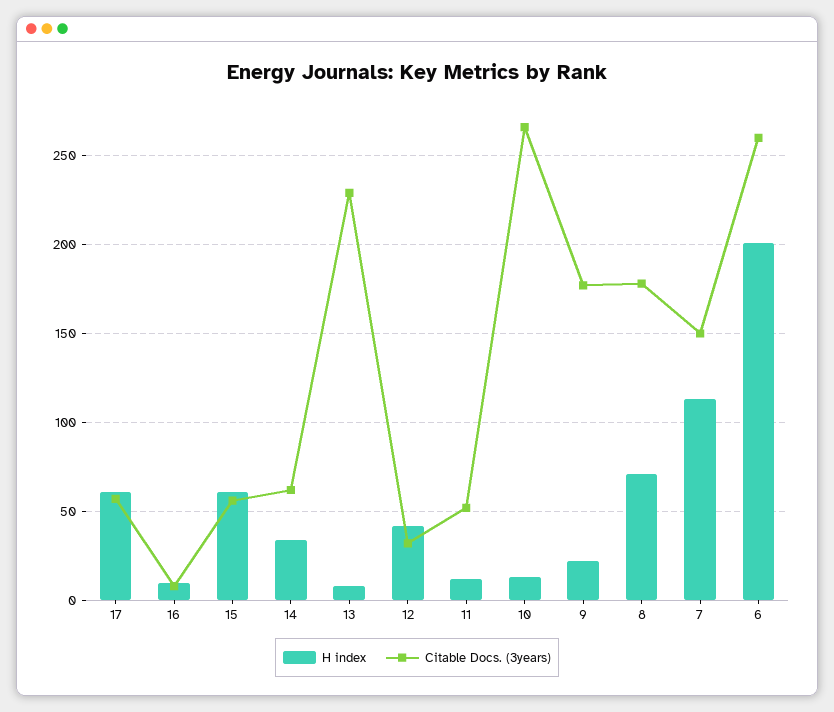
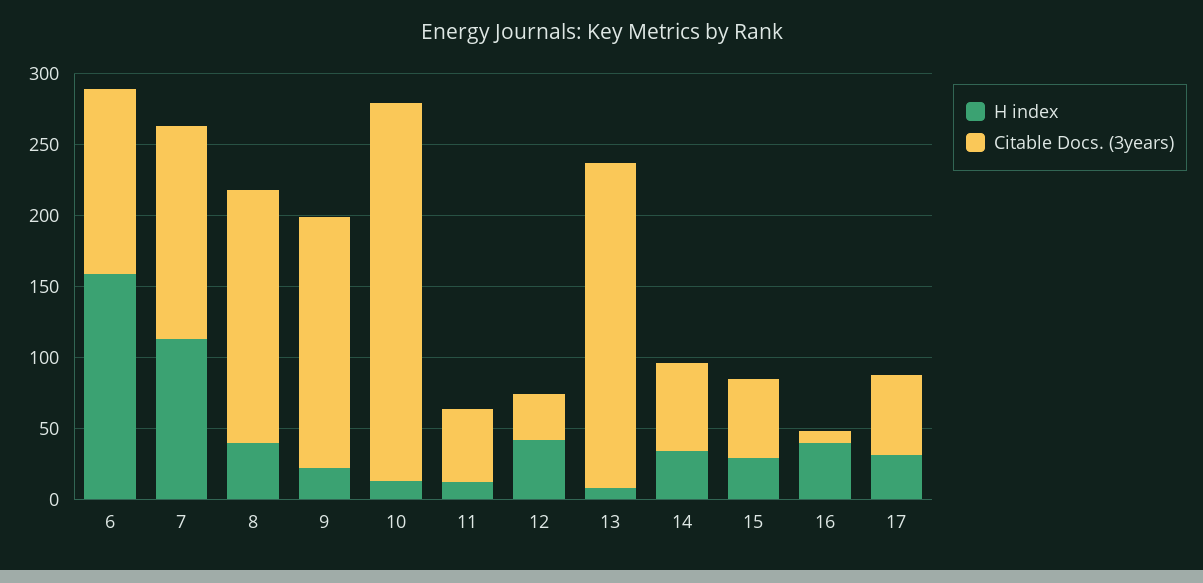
  {
    "H index": {
-     "17": 60,
+     "17": 30,
-     "16": 10,
+     "16": 40,
-     "15": 60,
+     "15": 30,
      "14": 35,
      "13": 10,
      "12": 40,
      "11": 10,
      "10": 15,
      "9": 20,
-     "8": 70,
+     "8": 40,
      "7": 115,
-     "6": 200
+     "6": 160
    },
    "Citable Docs. (3years)": {
      "17": 55,
      "16": 10,
      "15": 55,
      "14": 60,
      "13": 230,
      "12": 30,
      "11": 50,
      "10": 265,
      "9": 175,
      "8": 180,
      "7": 150,
-     "6": 260
+     "6": 130
    }
  }

